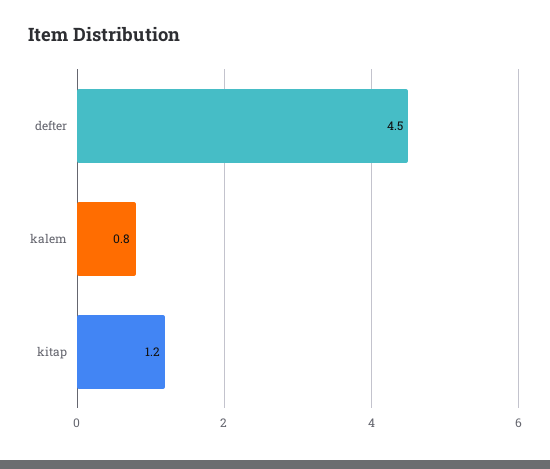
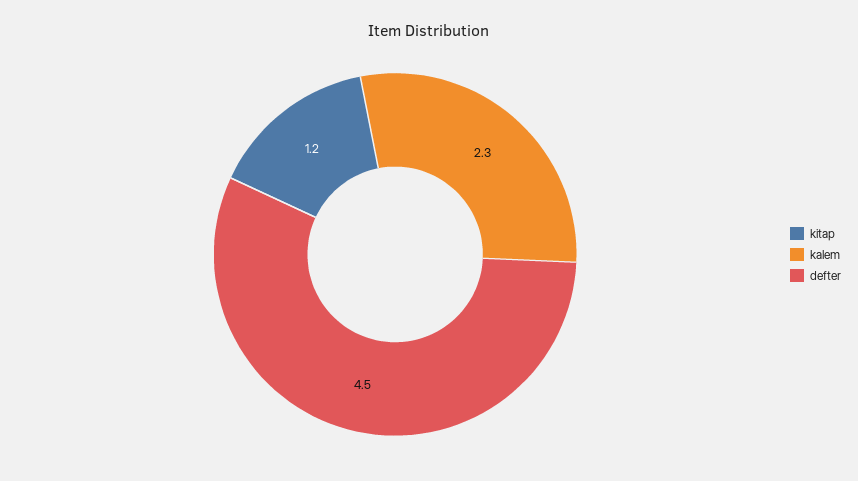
  {
    "defter": 4.5,
-   "kalem": 0.8,
+   "kalem": 2.3,
    "kitap": 1.2
  }

